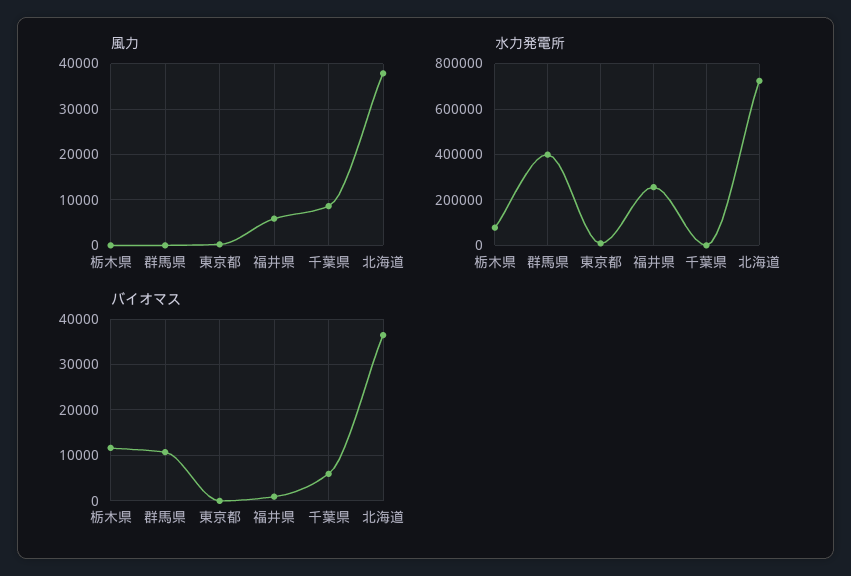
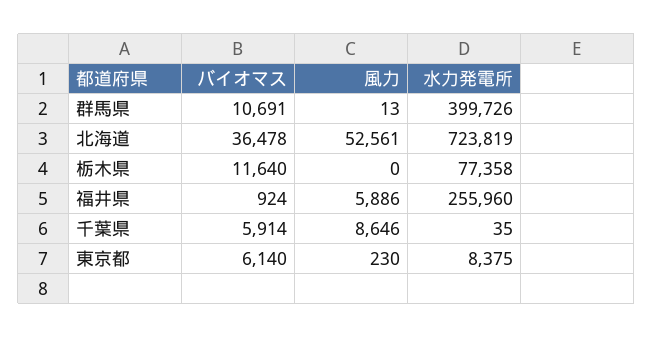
  {
    "風力": {
      "栃木県": 0,
      "群馬県": 13,
      "東京都": 230,
      "福井県": 5886,
      "千葉県": 8646,
-     "北海道": 38000
+     "北海道": 52561
    },
    "水力発電所": {
      "栃木県": 77358,
      "群馬県": 399726,
      "東京都": 8375,
      "福井県": 255960,
      "千葉県": 35,
      "北海道": 723819
    },
    "バイオマス": {
      "栃木県": 11640,
      "群馬県": 10691,
-     "東京都": 0,
+     "東京都": 6140,
      "福井県": 924,
      "千葉県": 5914,
      "北海道": 36478
    }
  }

